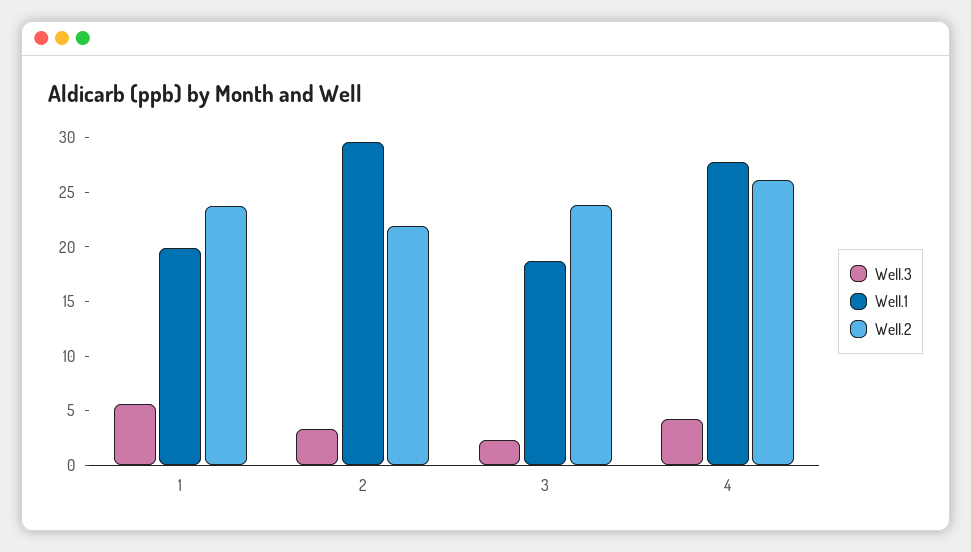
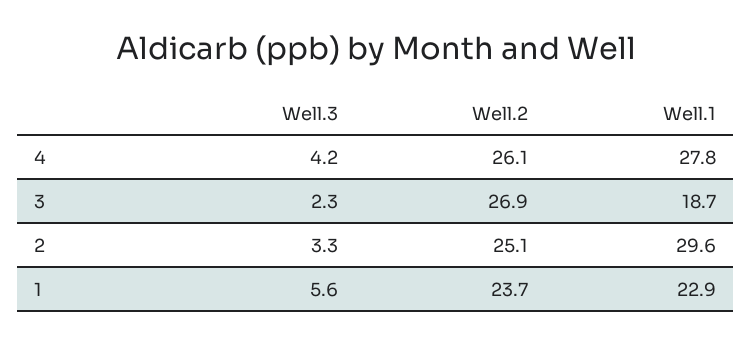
  {
    "Well.3": {
      "1": 5.6,
      "2": 3.3,
      "3": 2.3,
      "4": 4.2
    },
    "Well.1": {
-     "1": 20,
+     "1": 22.9,
      "2": 29.6,
      "3": 18.7,
      "4": 27.8
    },
    "Well.2": {
      "1": 23.7,
-     "2": 22,
+     "2": 25.1,
-     "3": 24,
+     "3": 26.9,
      "4": 26.1
    }
  }

